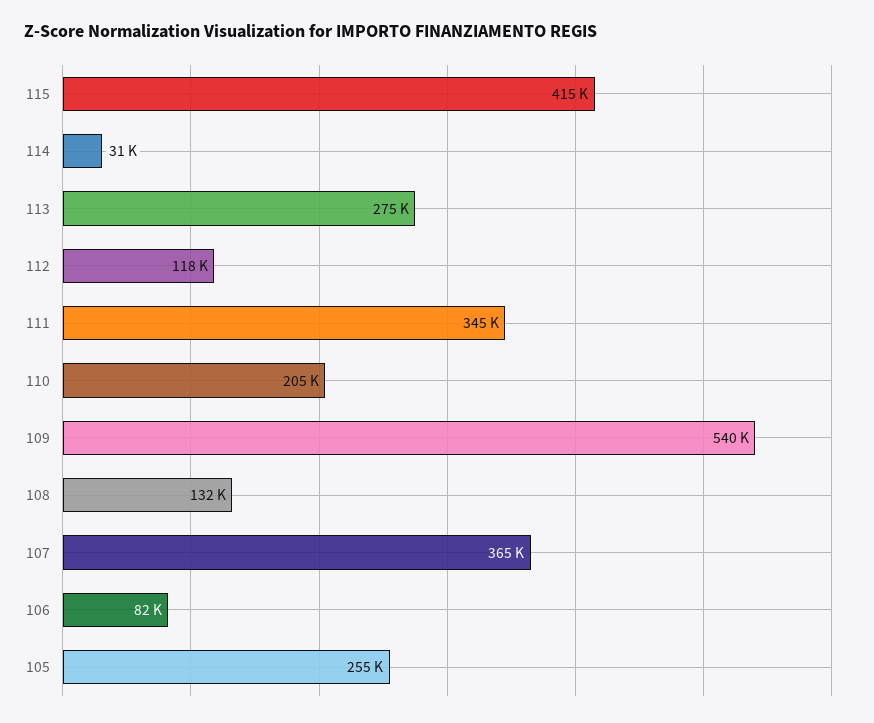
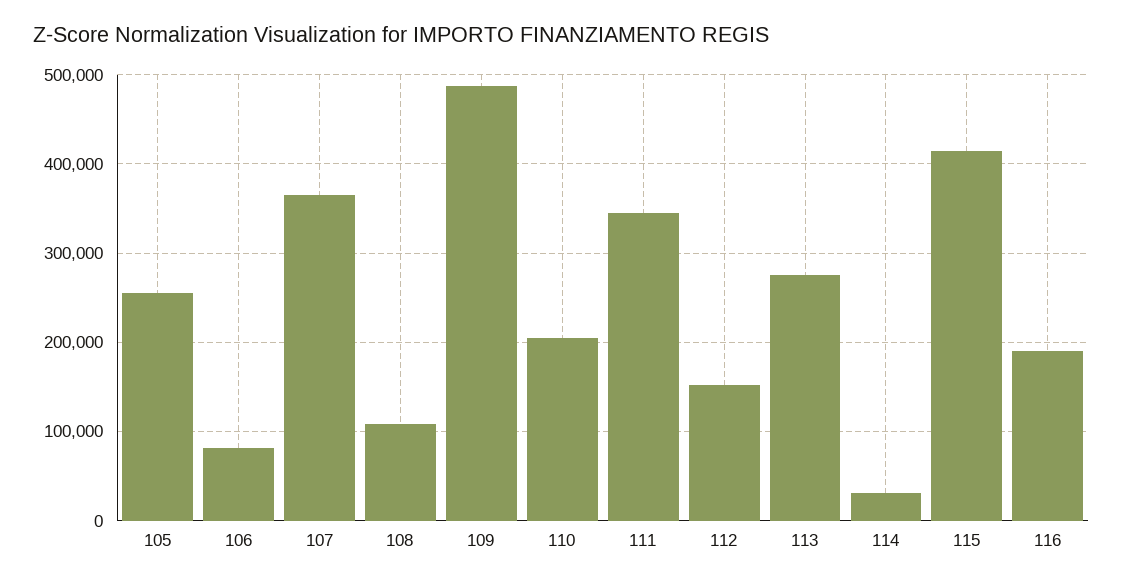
  {
    "115": 415000,
    "114": 31000,
    "113": 275000,
-   "112": 118000,
+   "112": 150000,
    "111": 345000,
    "110": 205000,
-   "109": 540000,
+   "109": 490000,
-   "108": 132000,
+   "108": 110000,
    "107": 365000,
    "106": 82000,
-   "105": 255000
+   "105": 255000,
+   "116": 190000
  }

